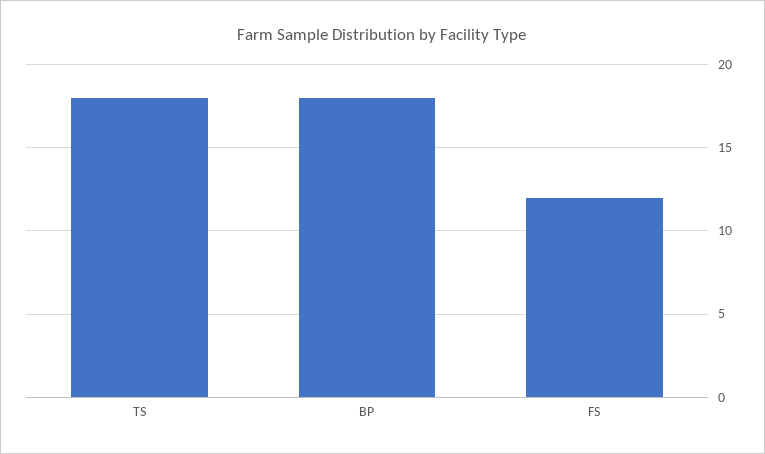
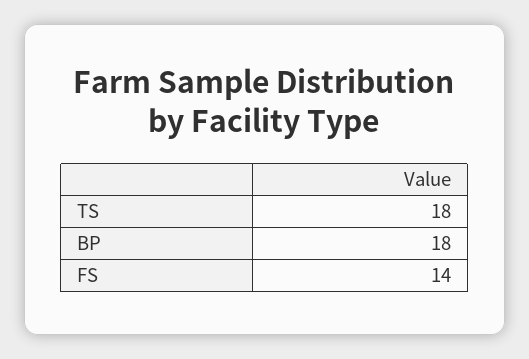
  {
    "TS": 18,
    "BP": 18,
-   "FS": 12
+   "FS": 14
  }

